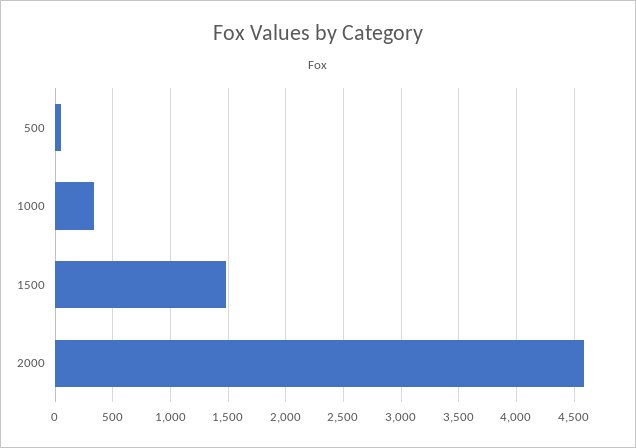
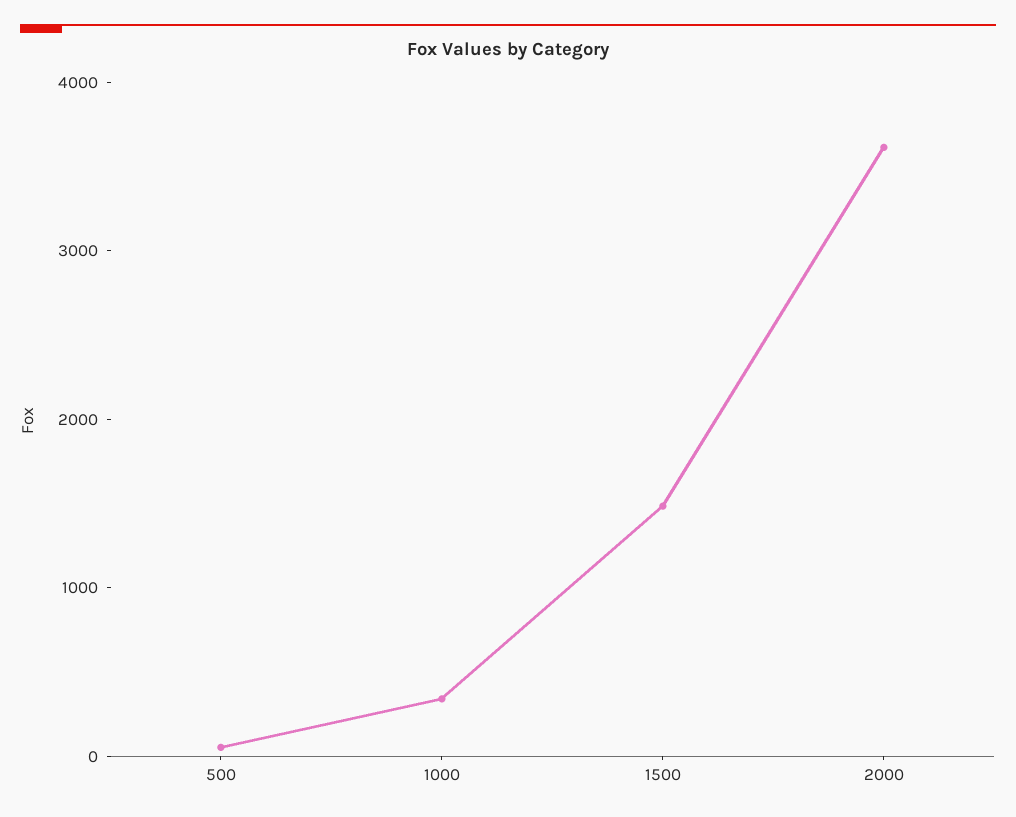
  {
    "500": 100,
    "1000": 300,
    "1500": 1500,
-   "2000": 4600
+   "2000": 3600
  }

